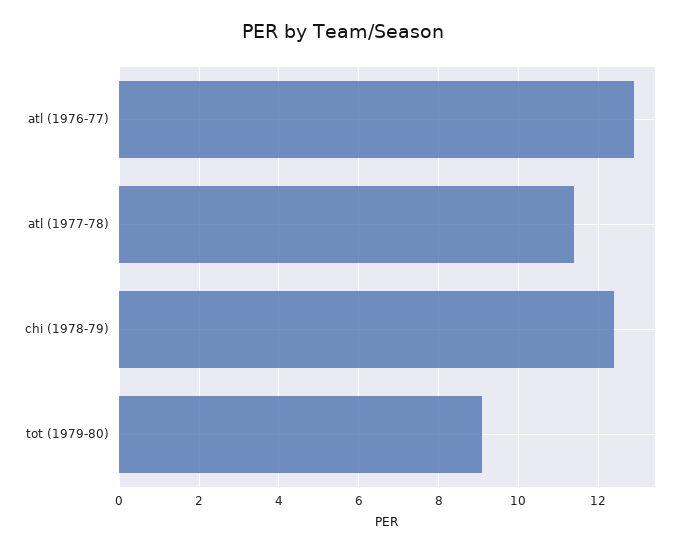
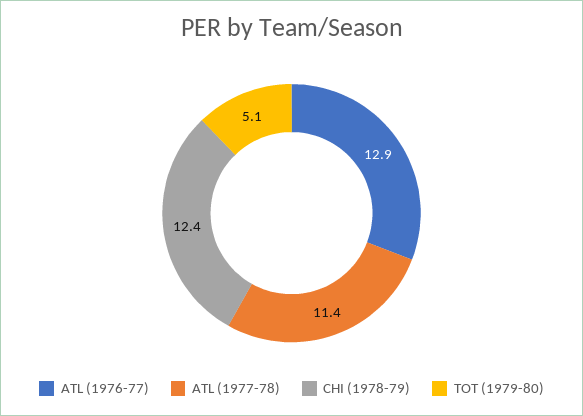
  {
    "atl (1976-77)": 12.9,
    "atl (1977-78)": 11.4,
    "chi (1978-79)": 12.4,
-   "tot (1979-80)": 9
+   "tot (1979-80)": 5.1
  }

